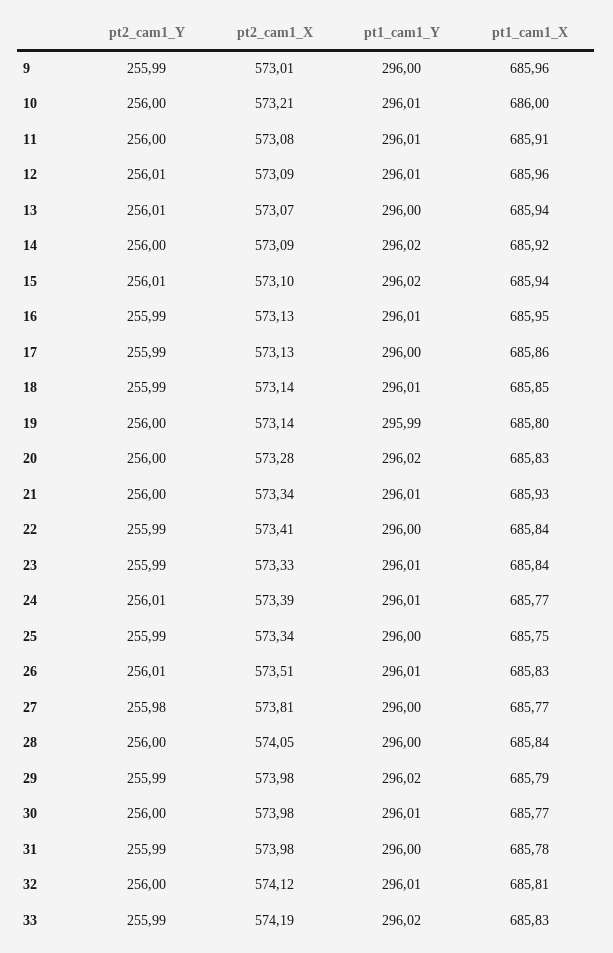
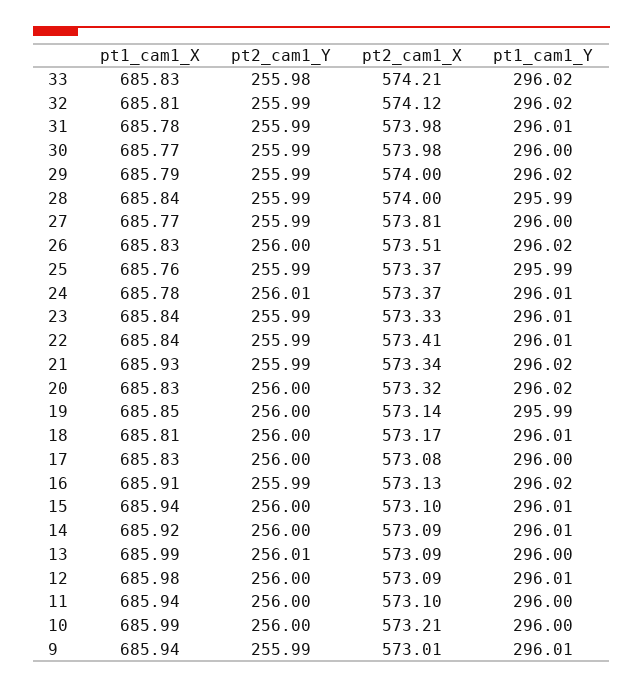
  {
    "pt2_cam1_Y": {
      "9": 255.99,
      "10": 256,
      "11": 256,
-     "12": 256.01,
+     "12": 256,
      "13": 256.01,
      "14": 256,
-     "15": 256.01,
+     "15": 256,
      "16": 255.99,
-     "17": 255.99,
+     "17": 256,
-     "18": 255.99,
+     "18": 256,
      "19": 256,
      "20": 256,
-     "21": 256,
+     "21": 255.99,
      "22": 255.99,
      "23": 255.99,
      "24": 256.01,
      "25": 255.99,
-     "26": 256.01,
+     "26": 256,
-     "27": 255.98,
+     "27": 255.99,
-     "28": 256,
+     "28": 255.99,
      "29": 255.99,
-     "30": 256,
+     "30": 255.99,
      "31": 255.99,
-     "32": 256,
+     "32": 255.99,
-     "33": 255.99
+     "33": 255.98
    },
    "pt2_cam1_X": {
      "9": 573.01,
      "10": 573.21,
-     "11": 573.08,
+     "11": 573.1,
      "12": 573.09,
-     "13": 573.07,
+     "13": 573.09,
      "14": 573.09,
      "15": 573.1,
      "16": 573.13,
-     "17": 573.13,
+     "17": 573.08,
-     "18": 573.14,
+     "18": 573.17,
      "19": 573.14,
-     "20": 573.28,
+     "20": 573.32,
      "21": 573.34,
      "22": 573.41,
      "23": 573.33,
-     "24": 573.39,
+     "24": 573.37,
-     "25": 573.34,
+     "25": 573.37,
      "26": 573.51,
      "27": 573.81,
-     "28": 574.05,
+     "28": 574,
-     "29": 573.98,
+     "29": 574,
      "30": 573.98,
      "31": 573.98,
      "32": 574.12,
-     "33": 574.19
+     "33": 574.21
    },
    "pt1_cam1_Y": {
-     "9": 296,
+     "9": 296.01,
-     "10": 296.01,
+     "10": 296,
-     "11": 296.01,
+     "11": 296,
      "12": 296.01,
      "13": 296,
-     "14": 296.02,
+     "14": 296.01,
-     "15": 296.02,
+     "15": 296.01,
-     "16": 296.01,
+     "16": 296.02,
      "17": 296,
      "18": 296.01,
      "19": 295.99,
      "20": 296.02,
-     "21": 296.01,
+     "21": 296.02,
-     "22": 296,
+     "22": 296.01,
      "23": 296.01,
      "24": 296.01,
-     "25": 296,
+     "25": 295.99,
-     "26": 296.01,
+     "26": 296.02,
      "27": 296,
-     "28": 296,
+     "28": 295.99,
      "29": 296.02,
-     "30": 296.01,
+     "30": 296,
-     "31": 296,
+     "31": 296.01,
-     "32": 296.01,
+     "32": 296.02,
      "33": 296.02
    },
    "pt1_cam1_X": {
-     "9": 685.96,
+     "9": 685.94,
-     "10": 686,
+     "10": 685.99,
-     "11": 685.91,
+     "11": 685.94,
-     "12": 685.96,
+     "12": 685.98,
-     "13": 685.94,
+     "13": 685.99,
      "14": 685.92,
      "15": 685.94,
-     "16": 685.95,
+     "16": 685.91,
-     "17": 685.86,
+     "17": 685.83,
-     "18": 685.85,
+     "18": 685.81,
-     "19": 685.8,
+     "19": 685.85,
      "20": 685.83,
      "21": 685.93,
      "22": 685.84,
      "23": 685.84,
-     "24": 685.77,
+     "24": 685.78,
-     "25": 685.75,
+     "25": 685.76,
      "26": 685.83,
      "27": 685.77,
      "28": 685.84,
      "29": 685.79,
      "30": 685.77,
      "31": 685.78,
      "32": 685.81,
      "33": 685.83
    }
  }

